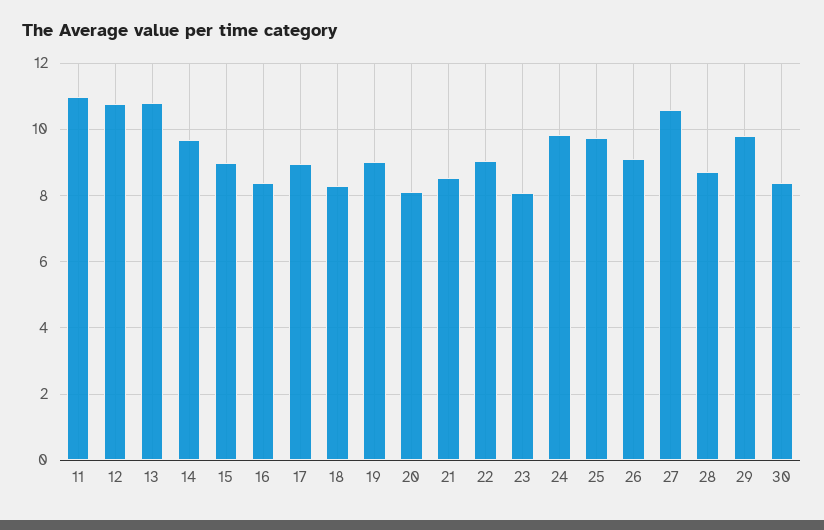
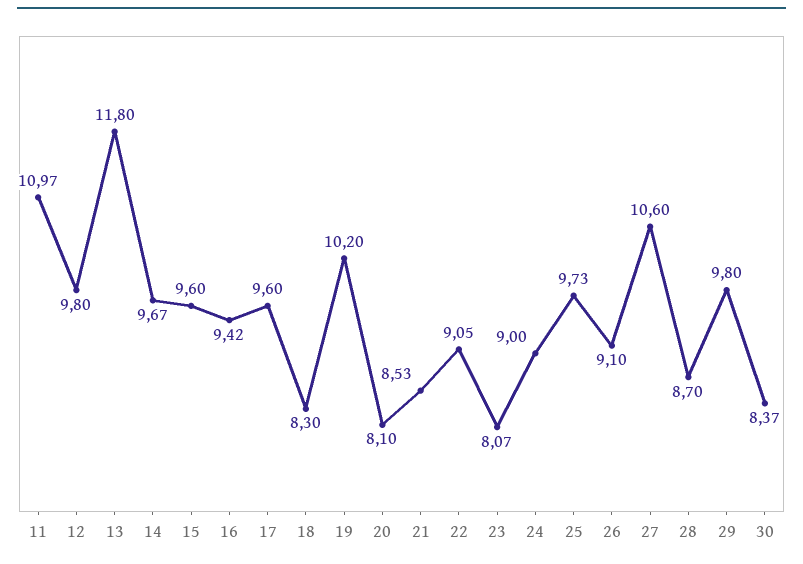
  {
    "11": 10.97,
-   "12": 10.8,
+   "12": 9.8,
-   "13": 10.8,
+   "13": 11.8,
    "14": 9.67,
-   "15": 9,
+   "15": 9.6,
-   "16": 8.4,
+   "16": 9.42,
-   "17": 9,
+   "17": 9.6,
    "18": 8.3,
-   "19": 9,
+   "19": 10.2,
    "20": 8.1,
    "21": 8.53,
    "22": 9.05,
    "23": 8.07,
-   "24": 9.8,
+   "24": 9,
    "25": 9.73,
    "26": 9.1,
    "27": 10.6,
    "28": 8.7,
    "29": 9.8,
    "30": 8.37
  }

